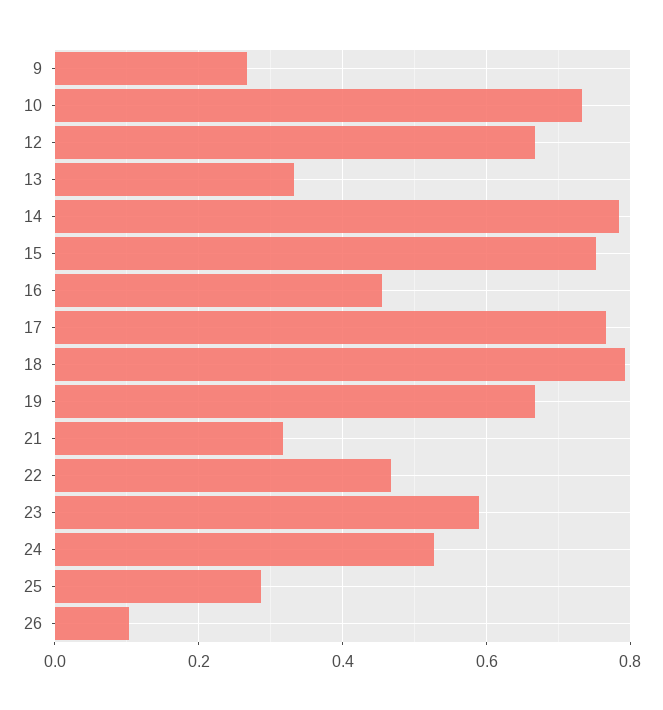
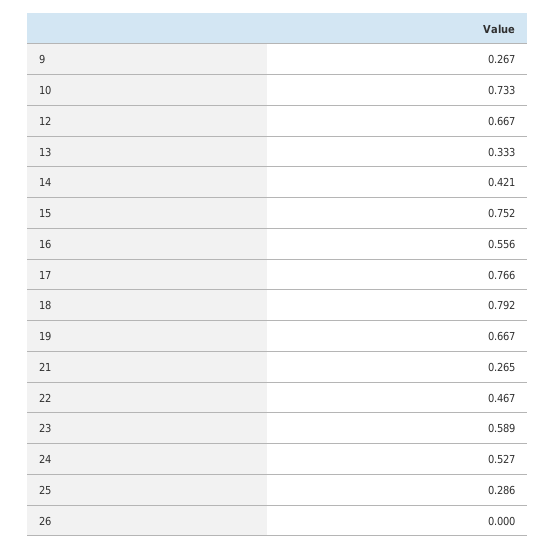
  {
    "9": 0.267,
    "10": 0.733,
    "12": 0.667,
    "13": 0.333,
-   "14": 0.78,
+   "14": 0.421,
    "15": 0.752,
-   "16": 0.46,
+   "16": 0.556,
    "17": 0.766,
    "18": 0.792,
    "19": 0.667,
-   "21": 0.32,
+   "21": 0.265,
    "22": 0.467,
    "23": 0.589,
    "24": 0.527,
    "25": 0.286,
-   "26": 0.1
+   "26": 0
  }

